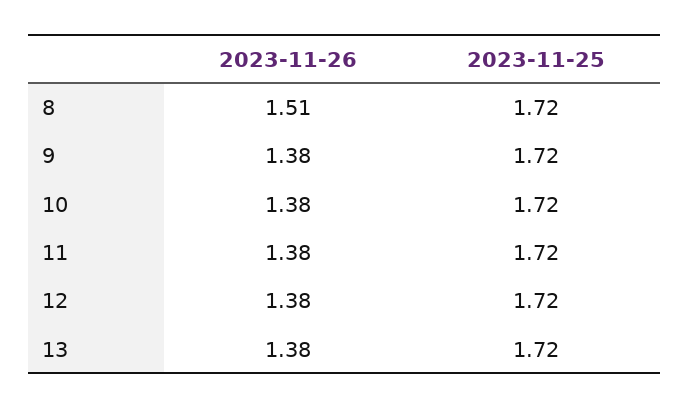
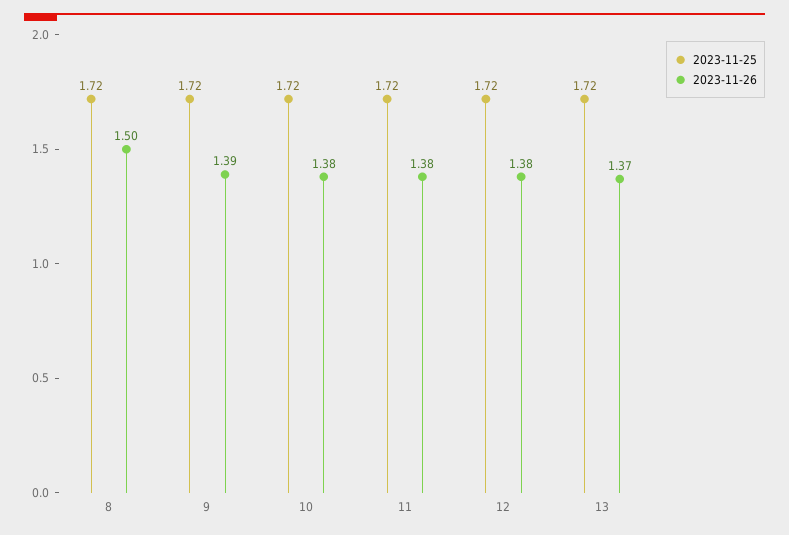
  {
    "2023-11-26": {
-     "8": 1.51,
+     "8": 1.5,
-     "9": 1.38,
+     "9": 1.39,
      "10": 1.38,
      "11": 1.38,
      "12": 1.38,
-     "13": 1.38
+     "13": 1.37
    },
    "2023-11-25": {
      "8": 1.72,
      "9": 1.72,
      "10": 1.72,
      "11": 1.72,
      "12": 1.72,
      "13": 1.72
    }
  }

